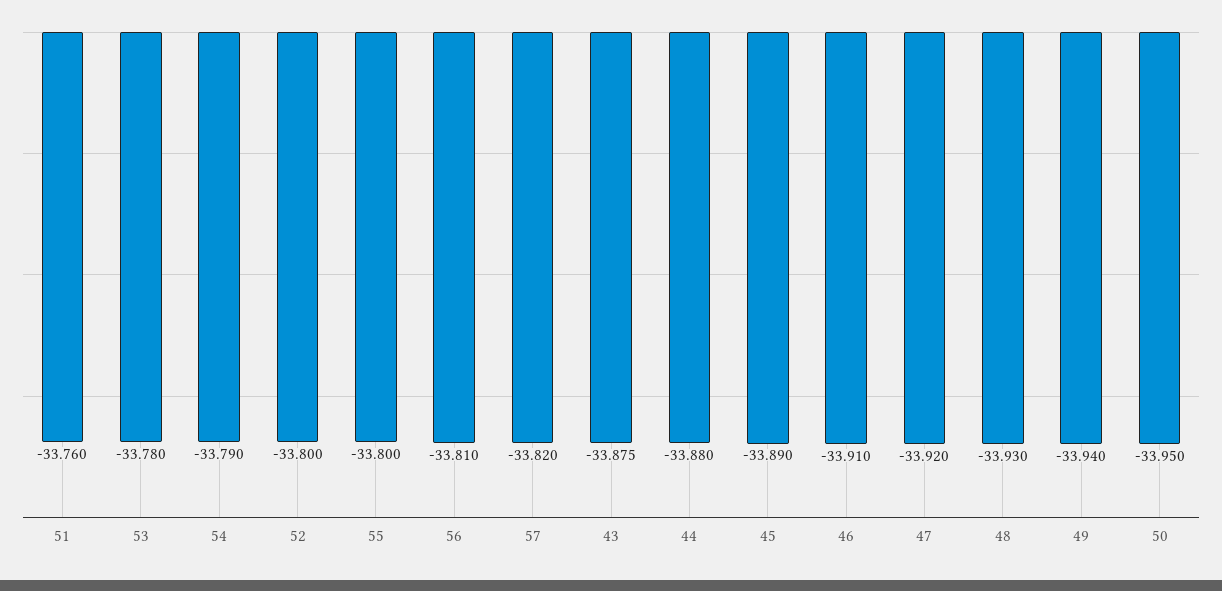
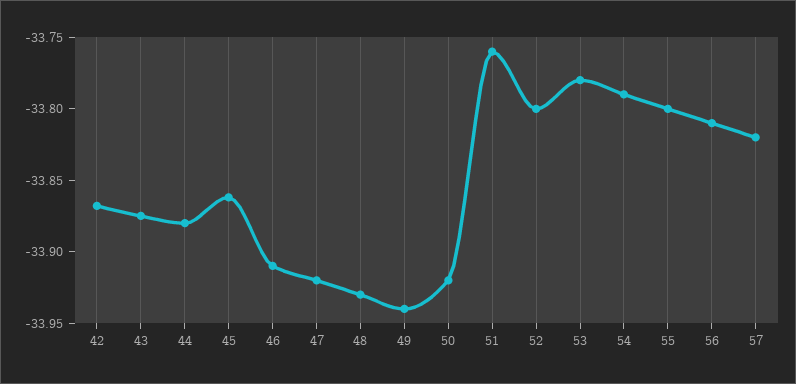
  {
    "51": -33.76,
    "53": -33.78,
    "54": -33.79,
    "52": -33.8,
    "55": -33.8,
    "56": -33.81,
    "57": -33.82,
    "43": -33.875,
    "44": -33.88,
-   "45": -33.89,
+   "45": -33.86,
    "46": -33.91,
    "47": -33.92,
    "48": -33.93,
    "49": -33.94,
-   "50": -33.95
+   "50": -33.92,
+   "42": -33.87
  }

